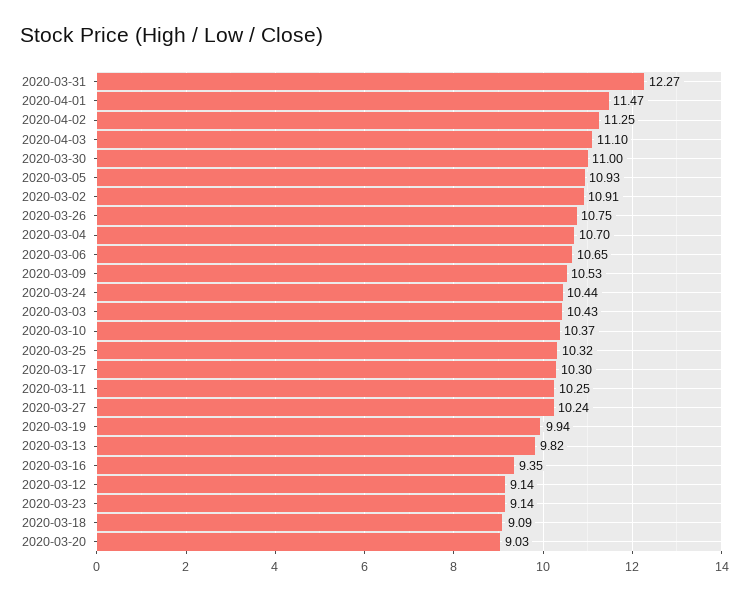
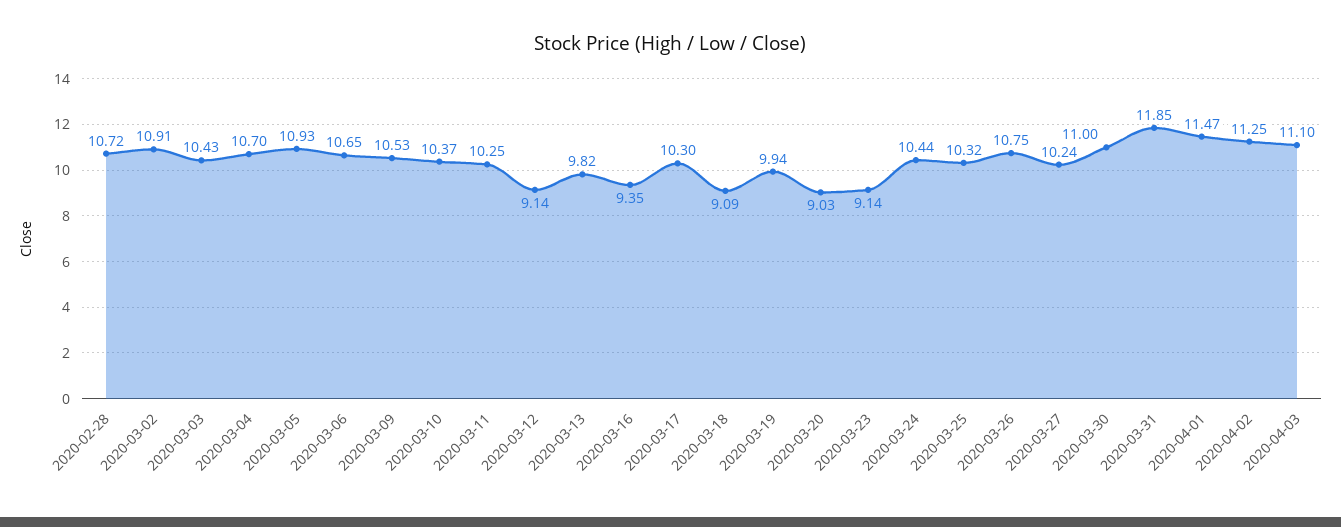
  {
-   "2020-03-31": 12.27,
+   "2020-03-31": 11.85,
    "2020-04-01": 11.47,
    "2020-04-02": 11.25,
    "2020-04-03": 11.1,
    "2020-03-30": 11,
    "2020-03-05": 10.93,
    "2020-03-02": 10.91,
    "2020-03-26": 10.75,
    "2020-03-04": 10.7,
    "2020-03-06": 10.65,
    "2020-03-09": 10.53,
    "2020-03-24": 10.44,
    "2020-03-03": 10.43,
    "2020-03-10": 10.37,
    "2020-03-25": 10.32,
    "2020-03-17": 10.3,
    "2020-03-11": 10.25,
    "2020-03-27": 10.24,
    "2020-03-19": 9.94,
    "2020-03-13": 9.82,
    "2020-03-16": 9.35,
    "2020-03-12": 9.14,
    "2020-03-23": 9.14,
    "2020-03-18": 9.09,
-   "2020-03-20": 9.03
+   "2020-03-20": 9.03,
+   "2020-02-28": 10.72
  }

